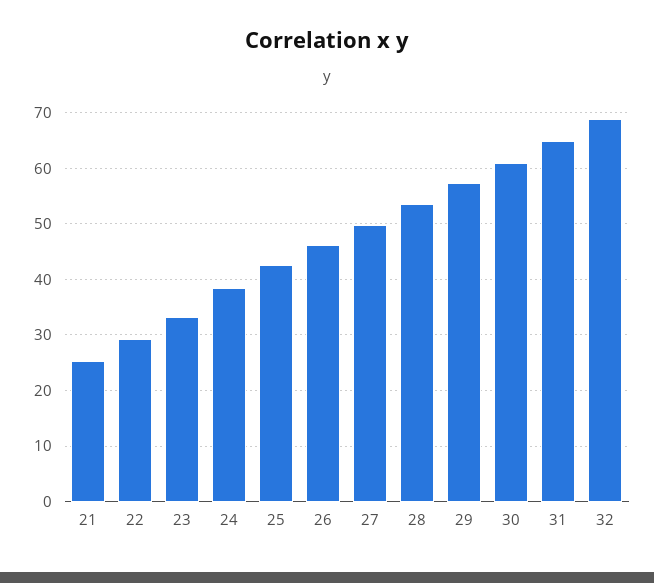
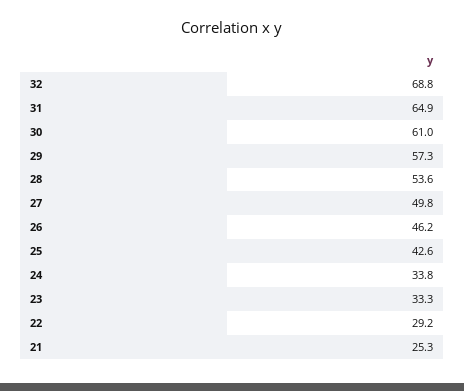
  {
    "21": 25.3,
    "22": 29.2,
    "23": 33.3,
-   "24": 38,
+   "24": 33.8,
    "25": 42.6,
    "26": 46.2,
    "27": 49.8,
    "28": 53.6,
    "29": 57.3,
    "30": 61,
    "31": 64.9,
    "32": 68.8
  }

